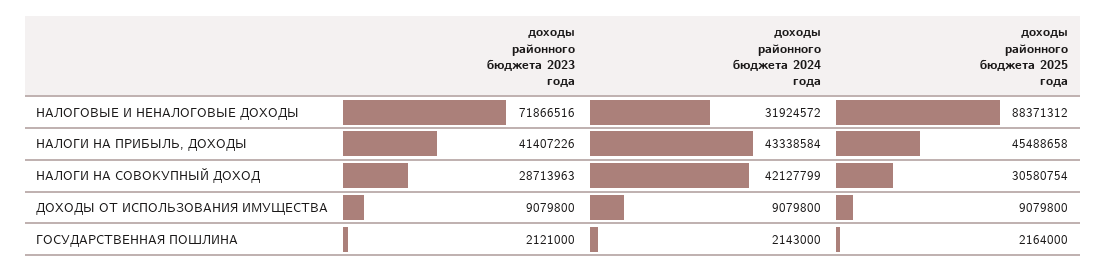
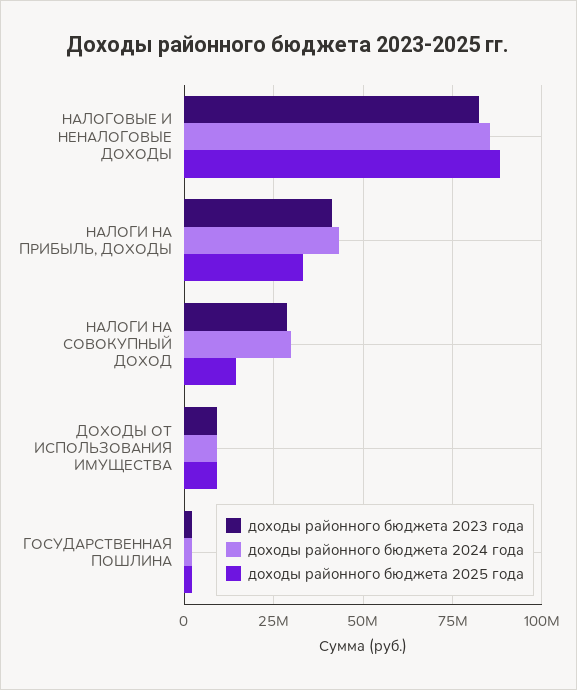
  {
    "доходы районного бюджета 2023 года": {
-     "НАЛОГОВЫЕ И НЕНАЛОГОВЫЕ ДОХОДЫ": 71866516,
+     "НАЛОГОВЫЕ И НЕНАЛОГОВЫЕ ДОХОДЫ": 82500000,
      "НАЛОГИ НА ПРИБЫЛЬ, ДОХОДЫ": 41407226,
      "НАЛОГИ НА СОВОКУПНЫЙ ДОХОД": 28713963,
      "ДОХОДЫ ОТ ИСПОЛЬЗОВАНИЯ ИМУЩЕСТВА": 9079800,
      "ГОСУДАРСТВЕННАЯ ПОШЛИНА": 2121000
    },
    "доходы районного бюджета 2024 года": {
-     "НАЛОГОВЫЕ И НЕНАЛОГОВЫЕ ДОХОДЫ": 31924572,
+     "НАЛОГОВЫЕ И НЕНАЛОГОВЫЕ ДОХОДЫ": 85000000,
      "НАЛОГИ НА ПРИБЫЛЬ, ДОХОДЫ": 43338584,
-     "НАЛОГИ НА СОВОКУПНЫЙ ДОХОД": 42127799,
+     "НАЛОГИ НА СОВОКУПНЫЙ ДОХОД": 30000000,
      "ДОХОДЫ ОТ ИСПОЛЬЗОВАНИЯ ИМУЩЕСТВА": 9079800,
      "ГОСУДАРСТВЕННАЯ ПОШЛИНА": 2143000
    },
    "доходы районного бюджета 2025 года": {
      "НАЛОГОВЫЕ И НЕНАЛОГОВЫЕ ДОХОДЫ": 88371312,
-     "НАЛОГИ НА ПРИБЫЛЬ, ДОХОДЫ": 45488658,
+     "НАЛОГИ НА ПРИБЫЛЬ, ДОХОДЫ": 32500000,
-     "НАЛОГИ НА СОВОКУПНЫЙ ДОХОД": 30580754,
+     "НАЛОГИ НА СОВОКУПНЫЙ ДОХОД": 15000000,
      "ДОХОДЫ ОТ ИСПОЛЬЗОВАНИЯ ИМУЩЕСТВА": 9079800,
      "ГОСУДАРСТВЕННАЯ ПОШЛИНА": 2164000
    }
  }

